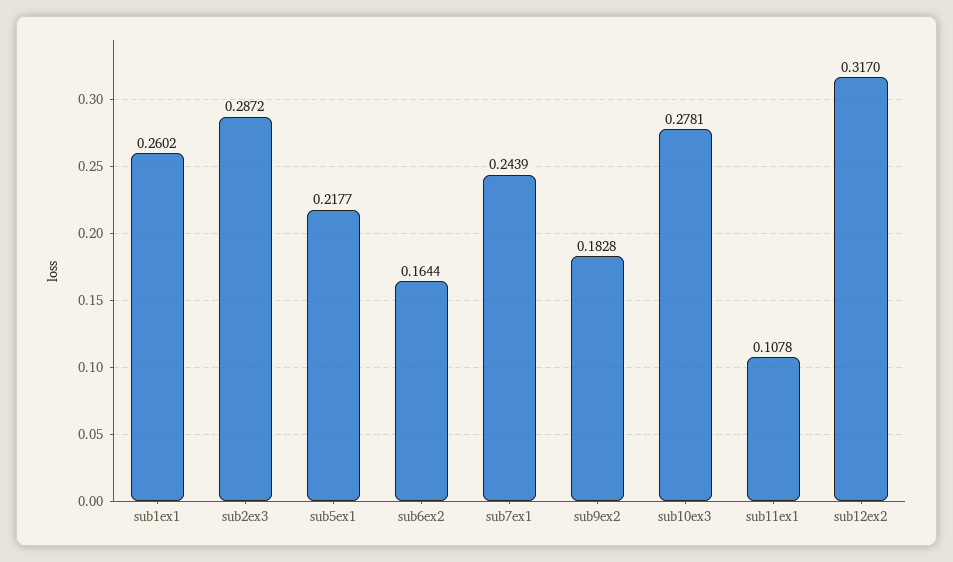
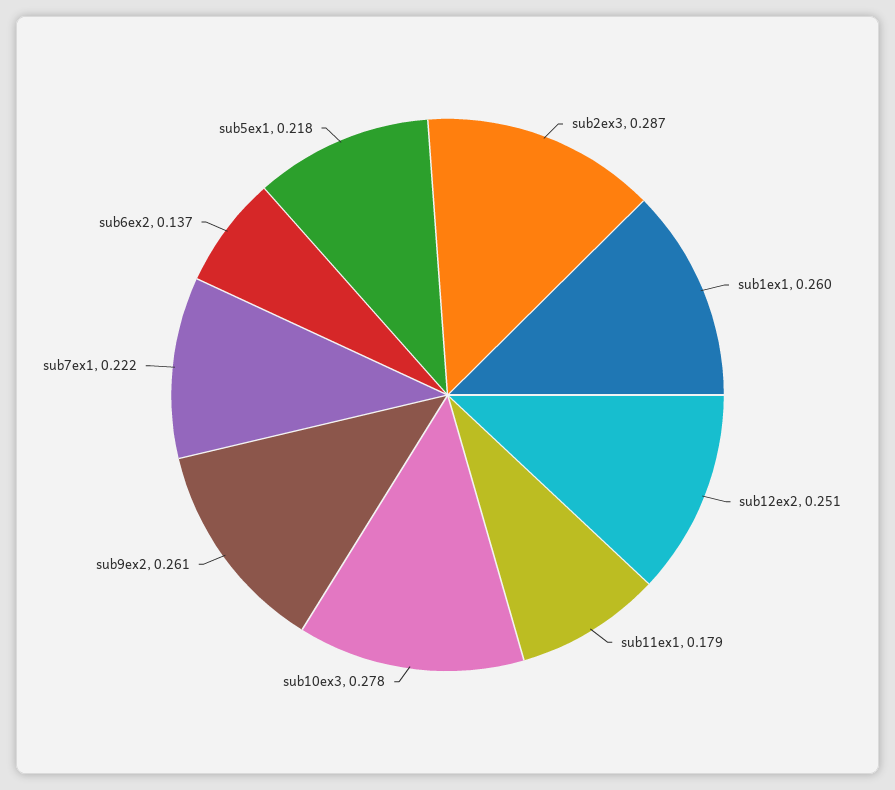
  {
    "sub1ex1": 0.2602,
    "sub2ex3": 0.2872,
    "sub5ex1": 0.2177,
-   "sub6ex2": 0.1644,
+   "sub6ex2": 0.137,
-   "sub7ex1": 0.2439,
+   "sub7ex1": 0.222,
-   "sub9ex2": 0.1828,
+   "sub9ex2": 0.261,
    "sub10ex3": 0.2781,
-   "sub11ex1": 0.1078,
+   "sub11ex1": 0.179,
-   "sub12ex2": 0.317
+   "sub12ex2": 0.251
  }

